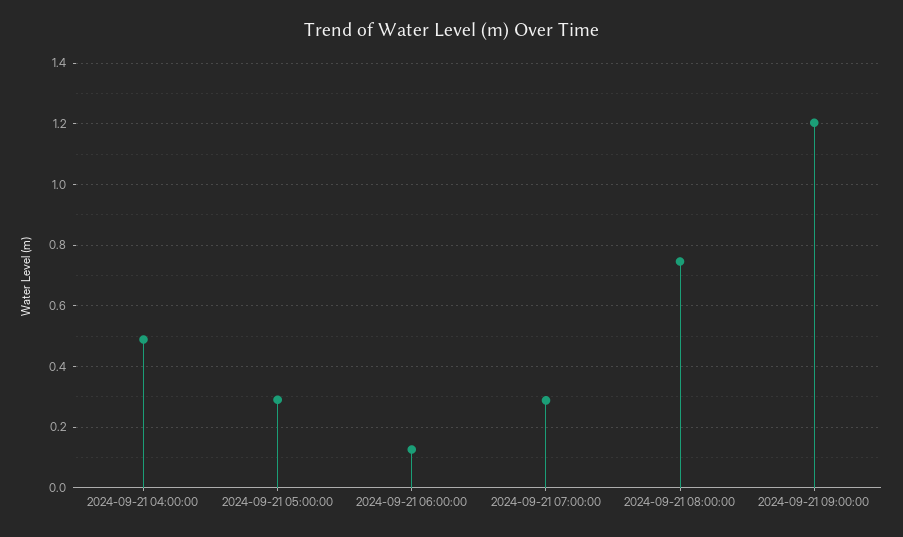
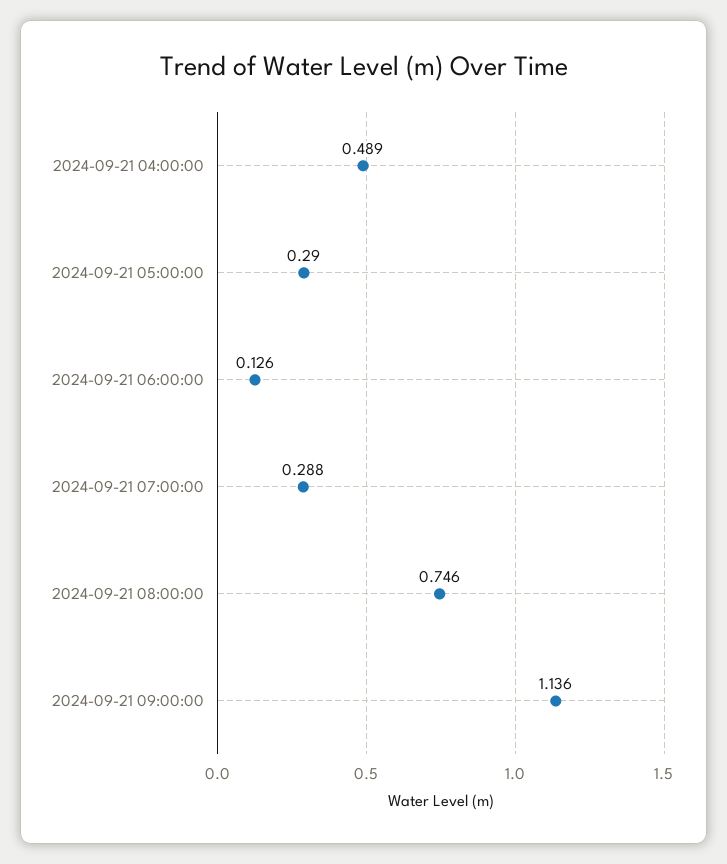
  {
    "2024-09-21 04:00:00": 0.489,
    "2024-09-21 05:00:00": 0.29,
    "2024-09-21 06:00:00": 0.126,
    "2024-09-21 07:00:00": 0.288,
    "2024-09-21 08:00:00": 0.746,
-   "2024-09-21 09:00:00": 1.2
+   "2024-09-21 09:00:00": 1.136
  }

